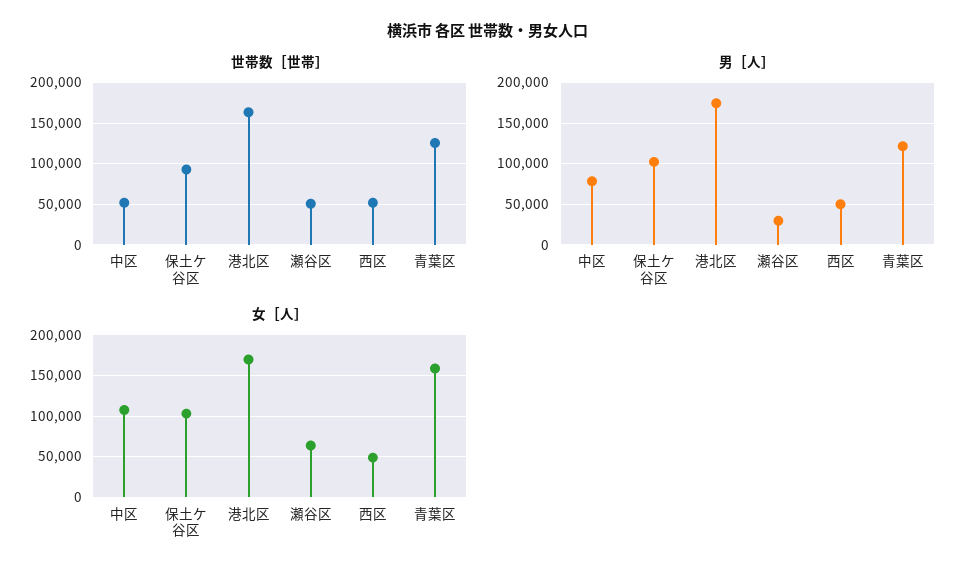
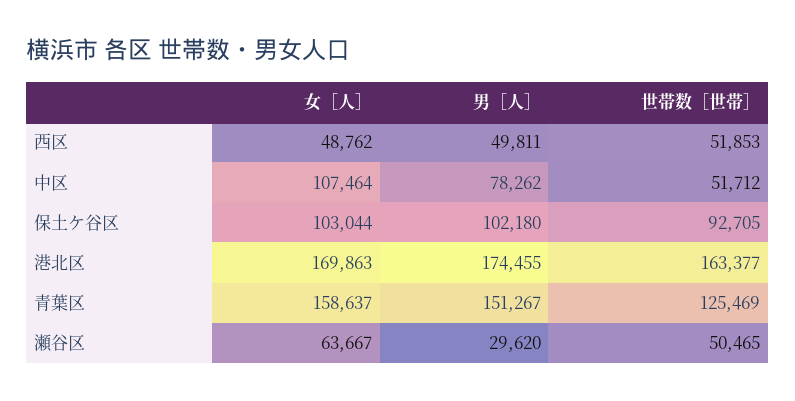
  {
    "世帯数［世帯］": {
      "中区": 51712,
      "保土ケ谷区": 92705,
      "港北区": 163377,
      "瀬谷区": 50465,
      "西区": 51853,
      "青葉区": 125469
    },
    "男［人］": {
      "中区": 78262,
      "保土ケ谷区": 102180,
      "港北区": 174455,
      "瀬谷区": 29620,
      "西区": 49811,
-     "青葉区": 120000
+     "青葉区": 151267
    },
    "女［人］": {
      "中区": 107464,
      "保土ケ谷区": 103044,
      "港北区": 169863,
      "瀬谷区": 63667,
      "西区": 48762,
      "青葉区": 158637
    }
  }

